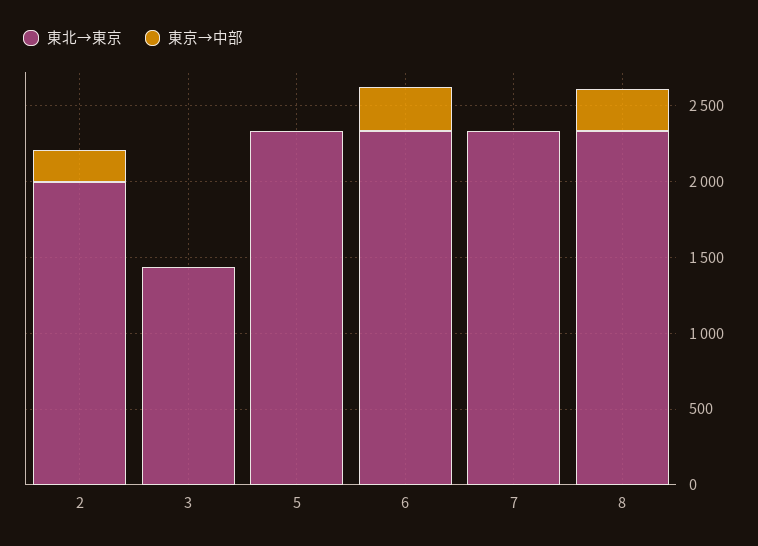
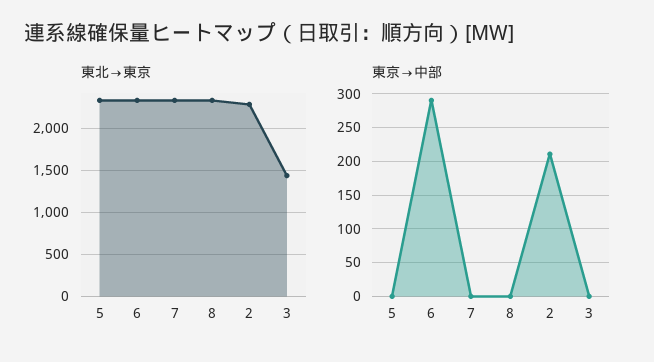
  {
    "東北→東京": {
-     "2": 2000,
+     "2": 2300,
      "3": 1400,
      "5": 2300,
      "6": 2300,
      "7": 2300,
      "8": 2300
    },
    "東京→中部": {
      "2": 210,
      "3": 0,
      "5": 0,
      "6": 290,
      "7": 0,
-     "8": 300
+     "8": 0
    }
  }

